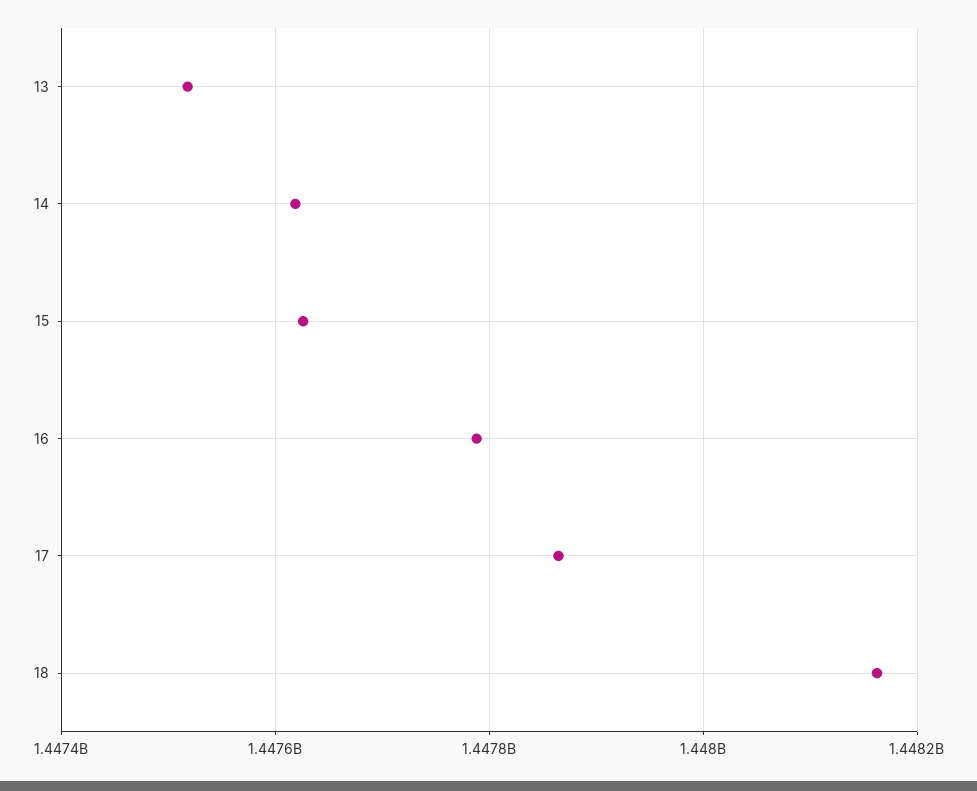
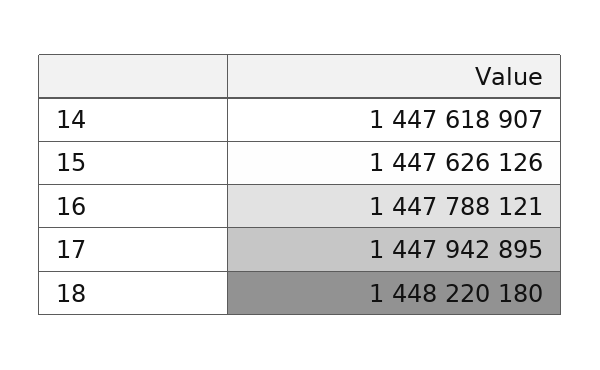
  {
-   "13": 1447520000,
    "14": 1447618907,
    "15": 1447626126,
    "16": 1447788121,
-   "17": 1447860000,
+   "17": 1447942895,
-   "18": 1448160000
+   "18": 1448220180
  }

